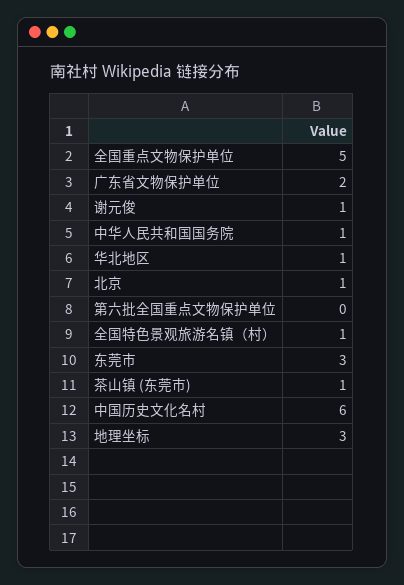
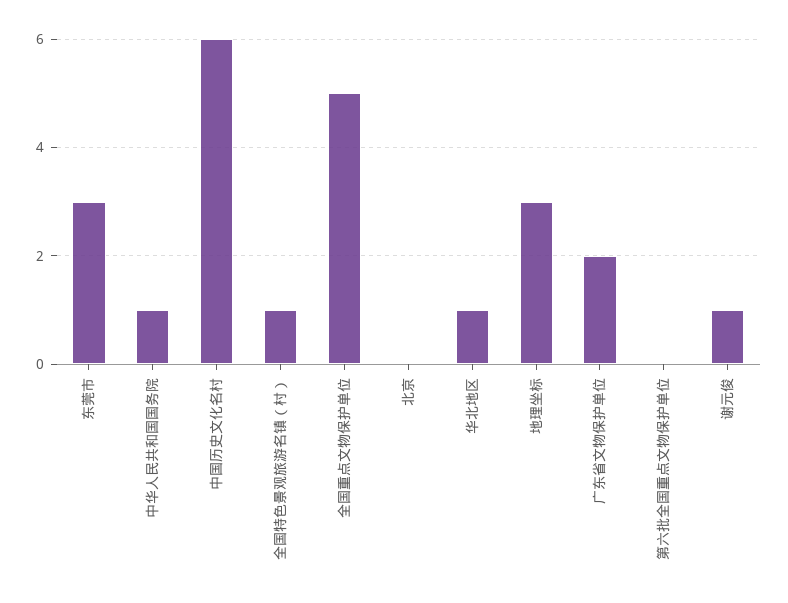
  {
    "全国重点文物保护单位": 5,
    "广东省文物保护单位": 2,
    "谢元俊": 1,
    "中华人民共和国国务院": 1,
    "华北地区": 1,
-   "北京": 1,
+   "北京": 0,
    "第六批全国重点文物保护单位": 0,
    "全国特色景观旅游名镇（村）": 1,
    "东莞市": 3,
-   "茶山镇 (东莞市)": 1,
    "中国历史文化名村": 6,
    "地理坐标": 3
  }

